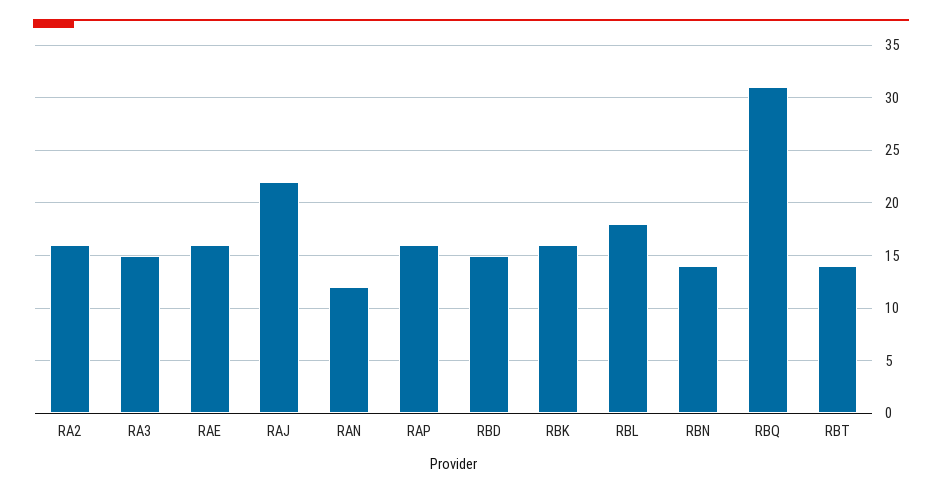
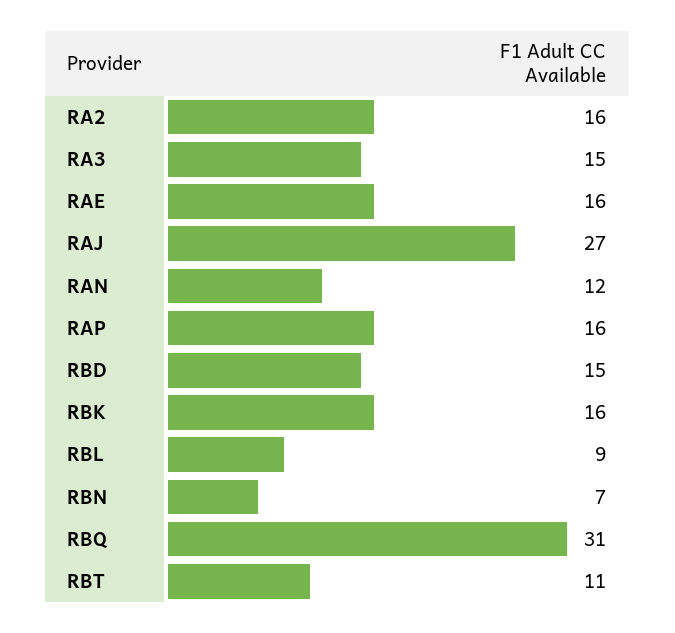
  {
    "RA2": 16,
    "RA3": 15,
    "RAE": 16,
-   "RAJ": 22,
+   "RAJ": 27,
    "RAN": 12,
    "RAP": 16,
    "RBD": 15,
    "RBK": 16,
-   "RBL": 18,
+   "RBL": 9,
-   "RBN": 14,
+   "RBN": 7,
    "RBQ": 31,
-   "RBT": 14
+   "RBT": 11
  }

